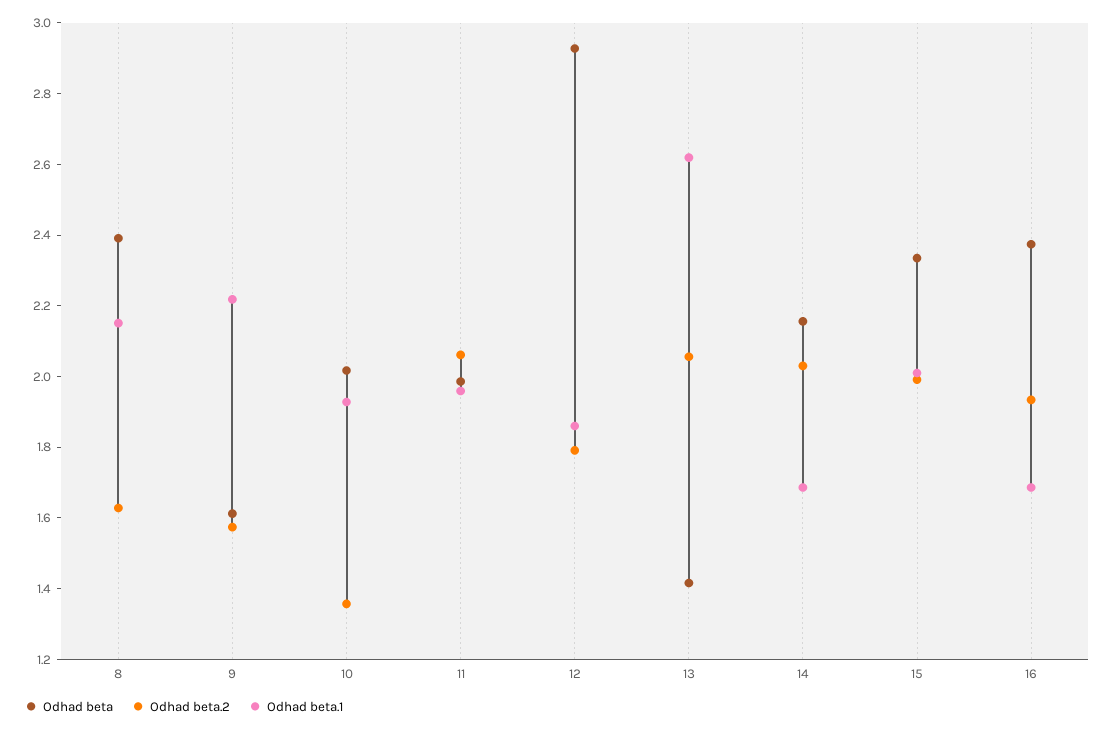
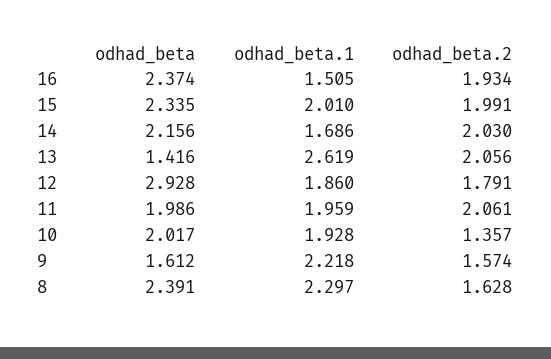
  {
    "Odhad beta": {
      "8": 2.391,
      "9": 1.612,
      "10": 2.017,
      "11": 1.986,
      "12": 2.928,
      "13": 1.416,
      "14": 2.156,
      "15": 2.335,
      "16": 2.374
    },
    "Odhad beta.2": {
      "8": 1.628,
      "9": 1.574,
      "10": 1.357,
      "11": 2.061,
      "12": 1.791,
      "13": 2.056,
      "14": 2.03,
      "15": 1.991,
      "16": 1.934
    },
    "Odhad beta.1": {
-     "8": 2.15,
+     "8": 2.297,
      "9": 2.218,
      "10": 1.928,
      "11": 1.959,
      "12": 1.86,
      "13": 2.619,
      "14": 1.686,
      "15": 2.01,
-     "16": 1.7
+     "16": 1.505
    }
  }

